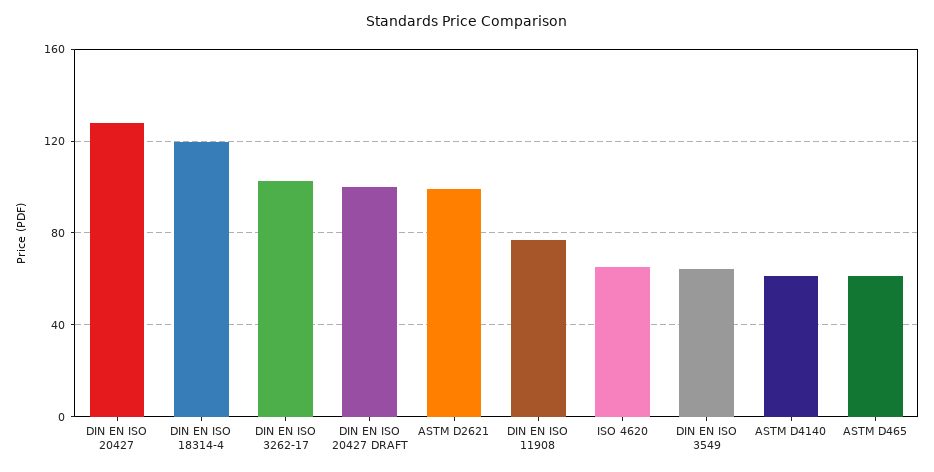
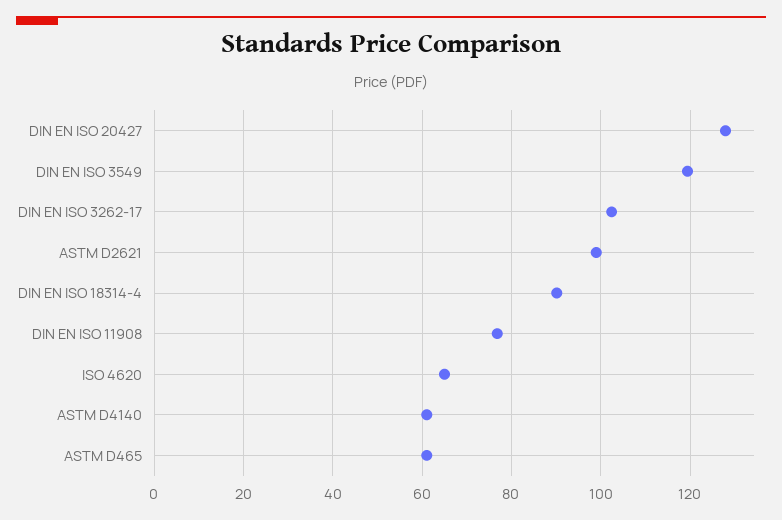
  {
    "DIN EN ISO 20427": 128,
-   "DIN EN ISO 18314-4": 120,
+   "DIN EN ISO 18314-4": 90,
    "DIN EN ISO 3262-17": 102,
-   "DIN EN ISO 20427 DRAFT": 100,
    "ASTM D2621": 100,
    "DIN EN ISO 11908": 76,
    "ISO 4620": 66,
-   "DIN EN ISO 3549": 65,
+   "DIN EN ISO 3549": 120,
    "ASTM D4140": 62,
    "ASTM D465": 62
  }

